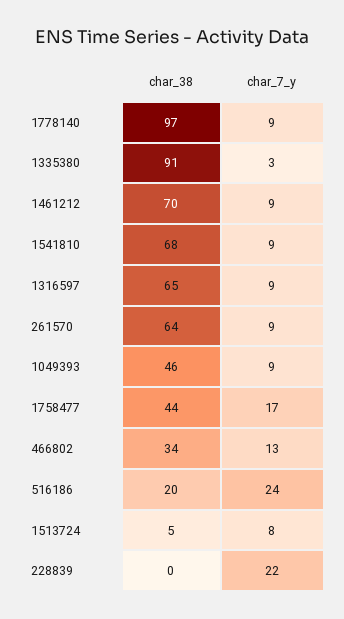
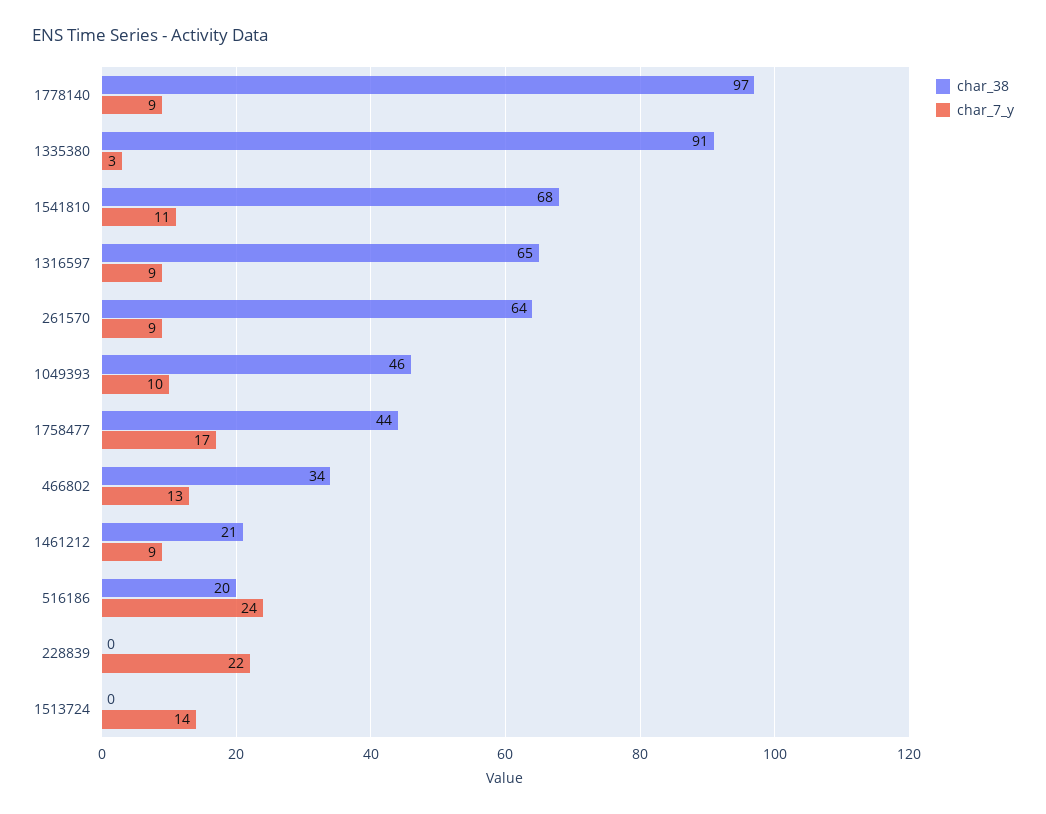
  {
    "char_38": {
      "1778140": 97,
      "1335380": 91,
-     "1461212": 70,
+     "1461212": 21,
      "1541810": 68,
      "1316597": 65,
      "261570": 64,
      "1049393": 46,
      "1758477": 44,
      "466802": 34,
      "516186": 20,
-     "1513724": 5,
+     "1513724": 0,
      "228839": 0
    },
    "char_7_y": {
      "1778140": 9,
      "1335380": 3,
      "1461212": 9,
-     "1541810": 9,
+     "1541810": 11,
      "1316597": 9,
      "261570": 9,
-     "1049393": 9,
+     "1049393": 10,
      "1758477": 17,
      "466802": 13,
      "516186": 24,
-     "1513724": 8,
+     "1513724": 14,
      "228839": 22
    }
  }

